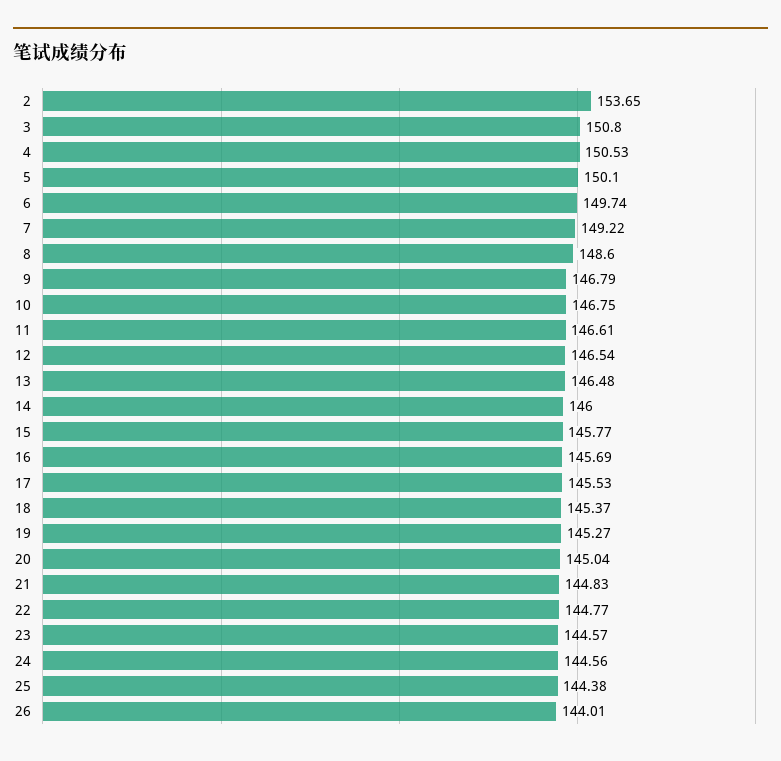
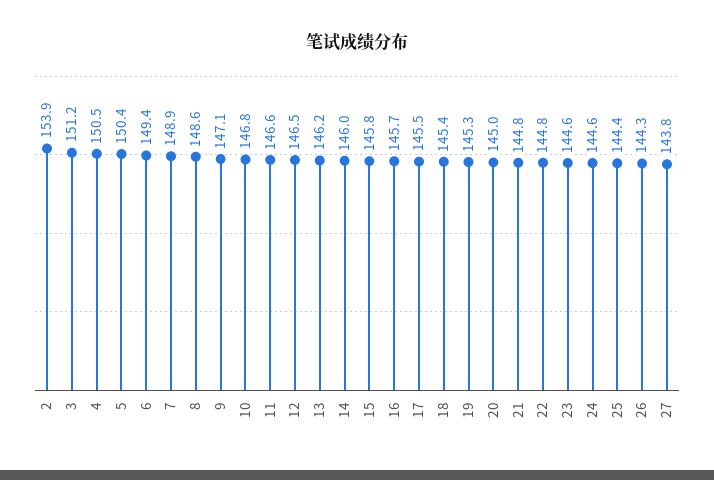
  {
-   "2": 153.65,
+   "2": 153.9,
-   "3": 150.8,
+   "3": 151.2,
    "4": 150.53,
-   "5": 150.1,
+   "5": 150.4,
-   "6": 149.74,
+   "6": 149.4,
-   "7": 149.22,
+   "7": 148.9,
    "8": 148.6,
-   "9": 146.79,
+   "9": 147.1,
    "10": 146.75,
    "11": 146.61,
    "12": 146.54,
-   "13": 146.48,
+   "13": 146.2,
    "14": 146,
    "15": 145.77,
    "16": 145.69,
    "17": 145.53,
    "18": 145.37,
    "19": 145.27,
    "20": 145.04,
    "21": 144.83,
    "22": 144.77,
    "23": 144.57,
    "24": 144.56,
    "25": 144.38,
-   "26": 144.01
+   "26": 144.3,
+   "27": 143.8
  }

